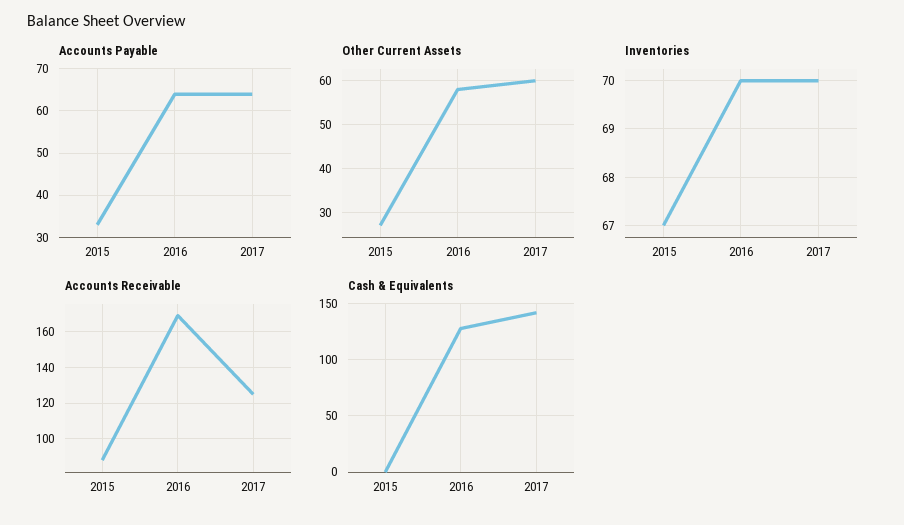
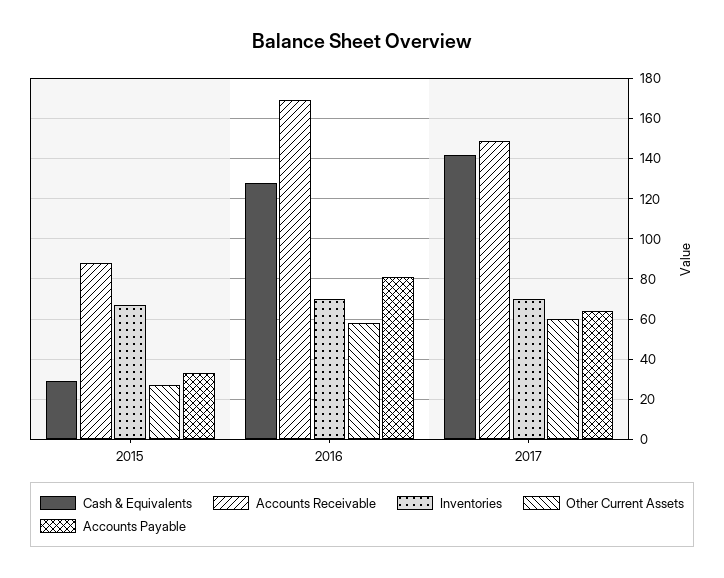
  {
    "Accounts Payable": {
      "2015": 35,
-     "2016": 65,
+     "2016": 80,
      "2017": 65
    },
    "Other Current Assets": {
      "2015": 25,
      "2016": 60,
      "2017": 60
    },
    "Inventories": {
      "2015": 67,
      "2016": 70,
      "2017": 70
    },
    "Accounts Receivable": {
      "2015": 90,
      "2016": 170,
-     "2017": 125
+     "2017": 150
    },
    "Cash & Equivalents": {
-     "2015": 0,
+     "2015": 30,
      "2016": 130,
      "2017": 140
    }
  }

